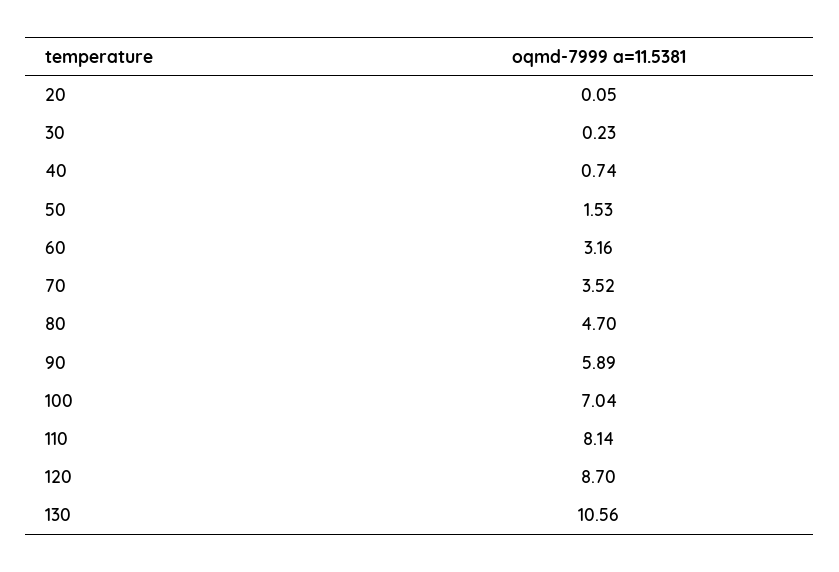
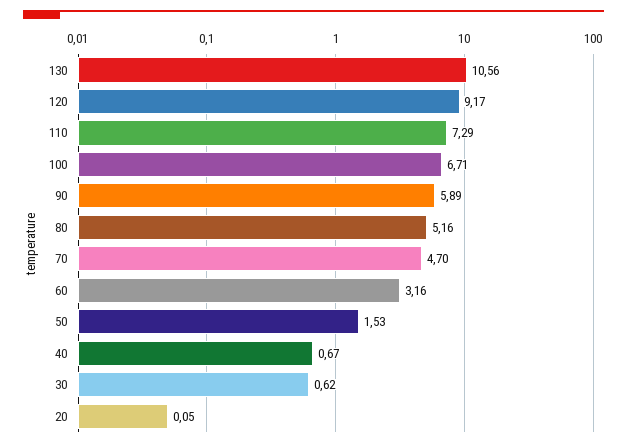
  {
    "20": 0.05,
-   "30": 0.23,
+   "30": 0.62,
-   "40": 0.74,
+   "40": 0.67,
    "50": 1.53,
    "60": 3.16,
-   "70": 3.52,
+   "70": 4.7,
-   "80": 4.7,
+   "80": 5.16,
    "90": 5.89,
-   "100": 7.04,
+   "100": 6.71,
-   "110": 8.14,
+   "110": 7.29,
-   "120": 8.7,
+   "120": 9.17,
    "130": 10.56
  }

